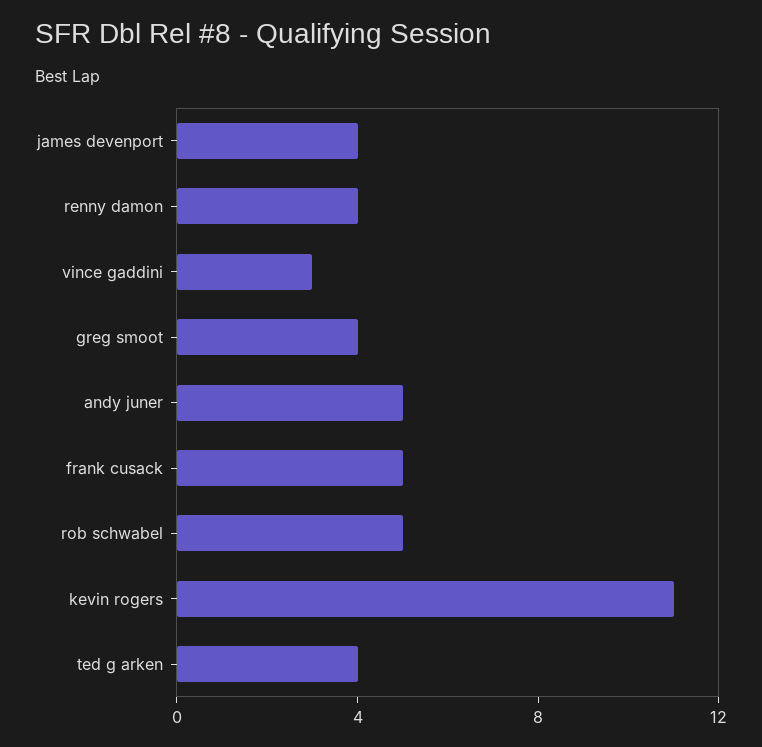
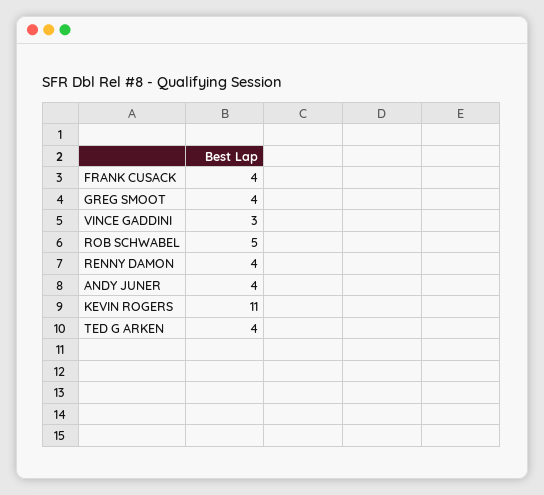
  {
-   "james devenport": 4,
    "renny damon": 4,
    "vince gaddini": 3,
    "greg smoot": 4,
-   "andy juner": 5,
+   "andy juner": 4,
-   "frank cusack": 5,
+   "frank cusack": 4,
    "rob schwabel": 5,
    "kevin rogers": 11,
    "ted g arken": 4
  }

